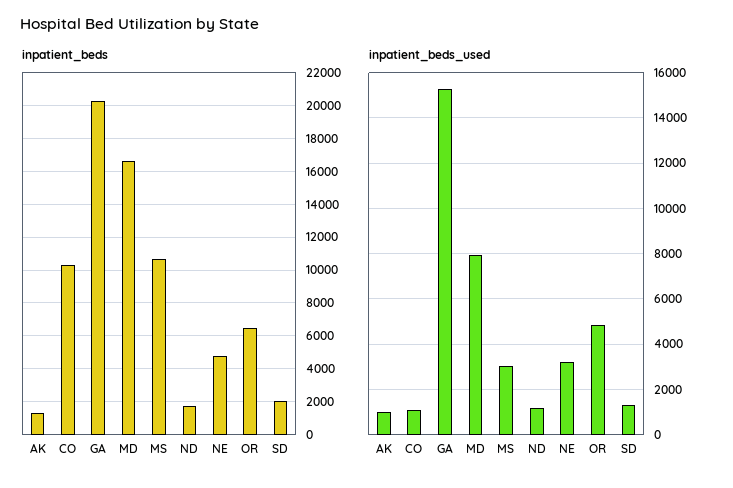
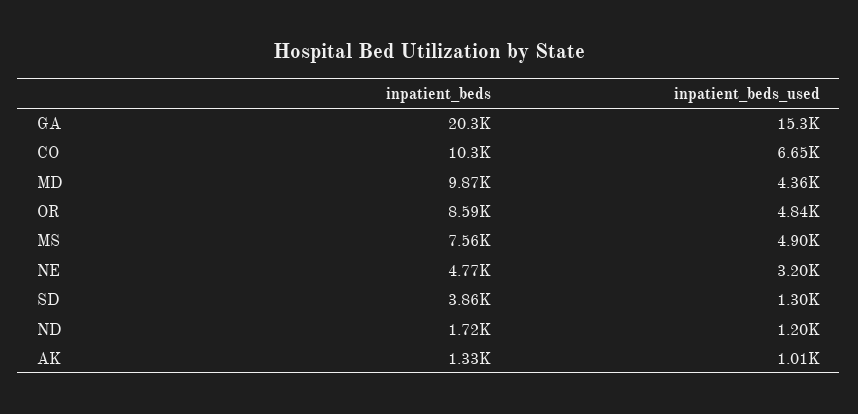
  {
    "inpatient_beds": {
      "AK": 1330,
      "CO": 10300,
      "GA": 20300,
-     "MD": 16500,
+     "MD": 9870,
-     "MS": 10500,
+     "MS": 7560,
      "ND": 1720,
      "NE": 4770,
-     "OR": 6500,
+     "OR": 8590,
-     "SD": 2000
+     "SD": 3860
    },
    "inpatient_beds_used": {
      "AK": 1010,
-     "CO": 1000,
+     "CO": 6650,
      "GA": 15300,
-     "MD": 8000,
+     "MD": 4360,
-     "MS": 3000,
+     "MS": 4900,
      "ND": 1200,
      "NE": 3200,
      "OR": 4840,
      "SD": 1300
    }
  }

